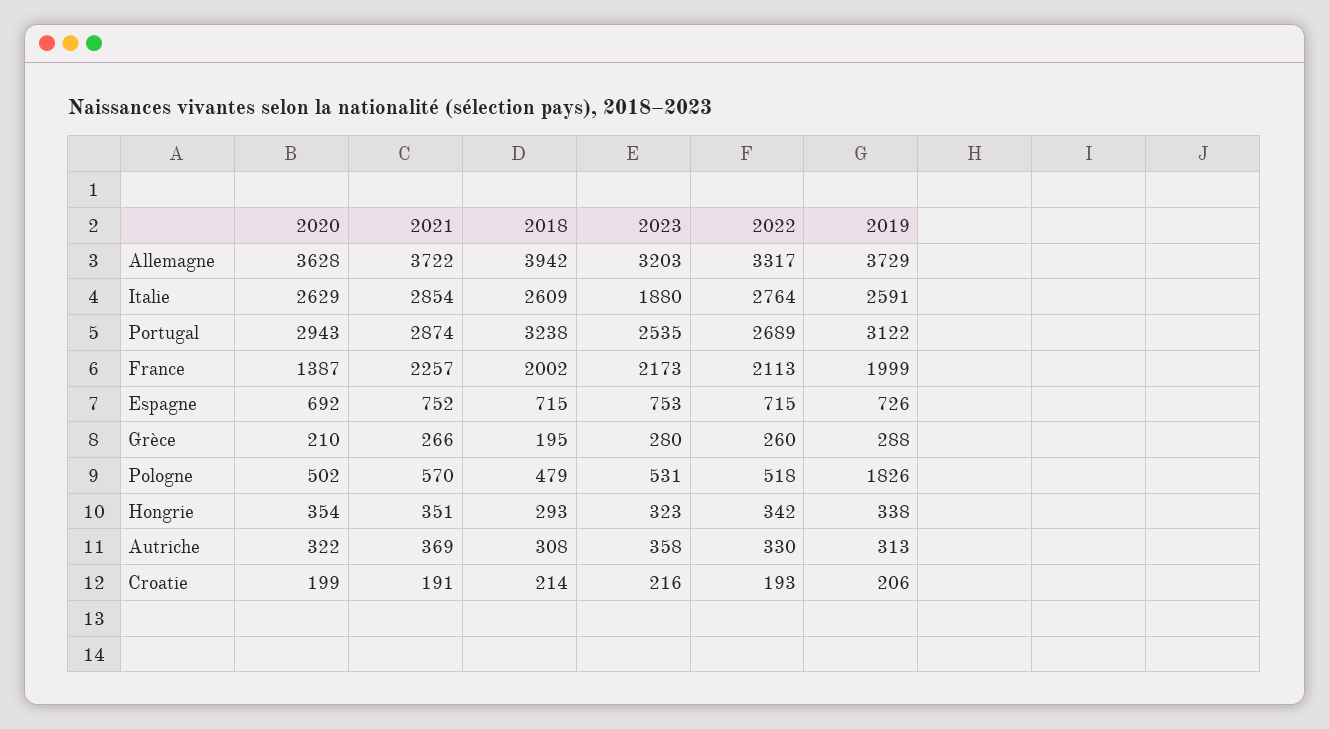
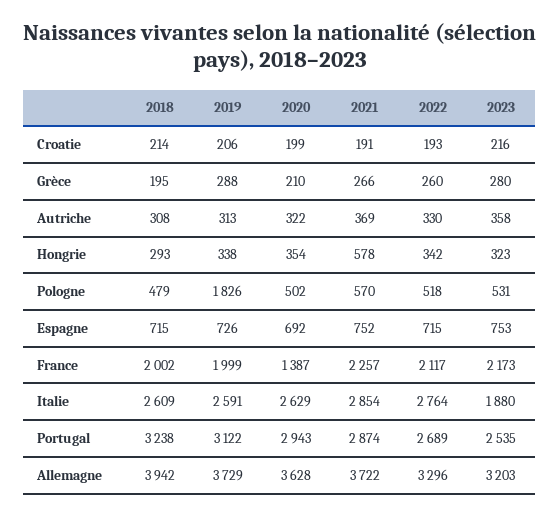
  {
    "2020": {
      "Allemagne": 3628,
      "Italie": 2629,
      "Portugal": 2943,
      "France": 1387,
      "Espagne": 692,
      "Grèce": 210,
      "Pologne": 502,
      "Hongrie": 354,
      "Autriche": 322,
      "Croatie": 199
    },
    "2021": {
      "Allemagne": 3722,
      "Italie": 2854,
      "Portugal": 2874,
      "France": 2257,
      "Espagne": 752,
      "Grèce": 266,
      "Pologne": 570,
-     "Hongrie": 351,
+     "Hongrie": 578,
      "Autriche": 369,
      "Croatie": 191
    },
    "2018": {
      "Allemagne": 3942,
      "Italie": 2609,
      "Portugal": 3238,
      "France": 2002,
      "Espagne": 715,
      "Grèce": 195,
      "Pologne": 479,
      "Hongrie": 293,
      "Autriche": 308,
      "Croatie": 214
    },
    "2023": {
      "Allemagne": 3203,
      "Italie": 1880,
      "Portugal": 2535,
      "France": 2173,
      "Espagne": 753,
      "Grèce": 280,
      "Pologne": 531,
      "Hongrie": 323,
      "Autriche": 358,
      "Croatie": 216
    },
    "2022": {
-     "Allemagne": 3317,
+     "Allemagne": 3296,
      "Italie": 2764,
      "Portugal": 2689,
-     "France": 2113,
+     "France": 2117,
      "Espagne": 715,
      "Grèce": 260,
      "Pologne": 518,
      "Hongrie": 342,
      "Autriche": 330,
      "Croatie": 193
    },
    "2019": {
      "Allemagne": 3729,
      "Italie": 2591,
      "Portugal": 3122,
      "France": 1999,
      "Espagne": 726,
      "Grèce": 288,
      "Pologne": 1826,
      "Hongrie": 338,
      "Autriche": 313,
      "Croatie": 206
    }
  }

